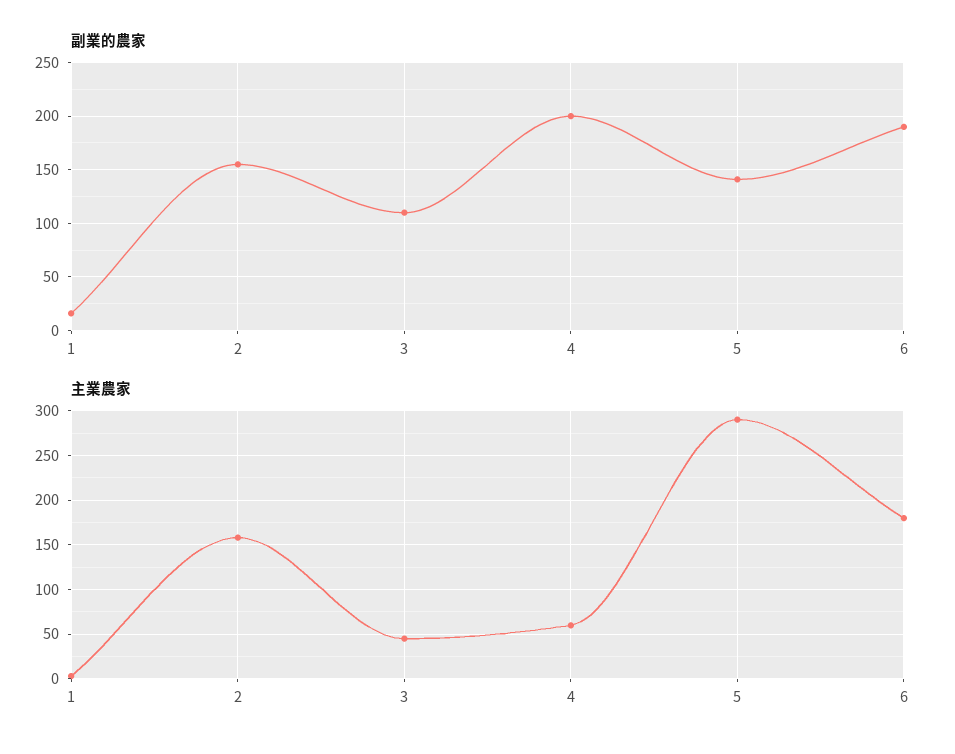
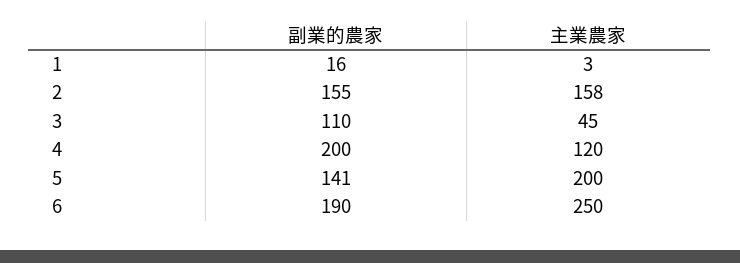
  {
    "副業的農家": {
      "1": 16,
      "2": 155,
      "3": 110,
      "4": 200,
      "5": 141,
      "6": 190
    },
    "主業農家": {
      "1": 3,
      "2": 158,
      "3": 45,
-     "4": 60,
+     "4": 120,
-     "5": 290,
+     "5": 200,
-     "6": 180
+     "6": 250
    }
  }

